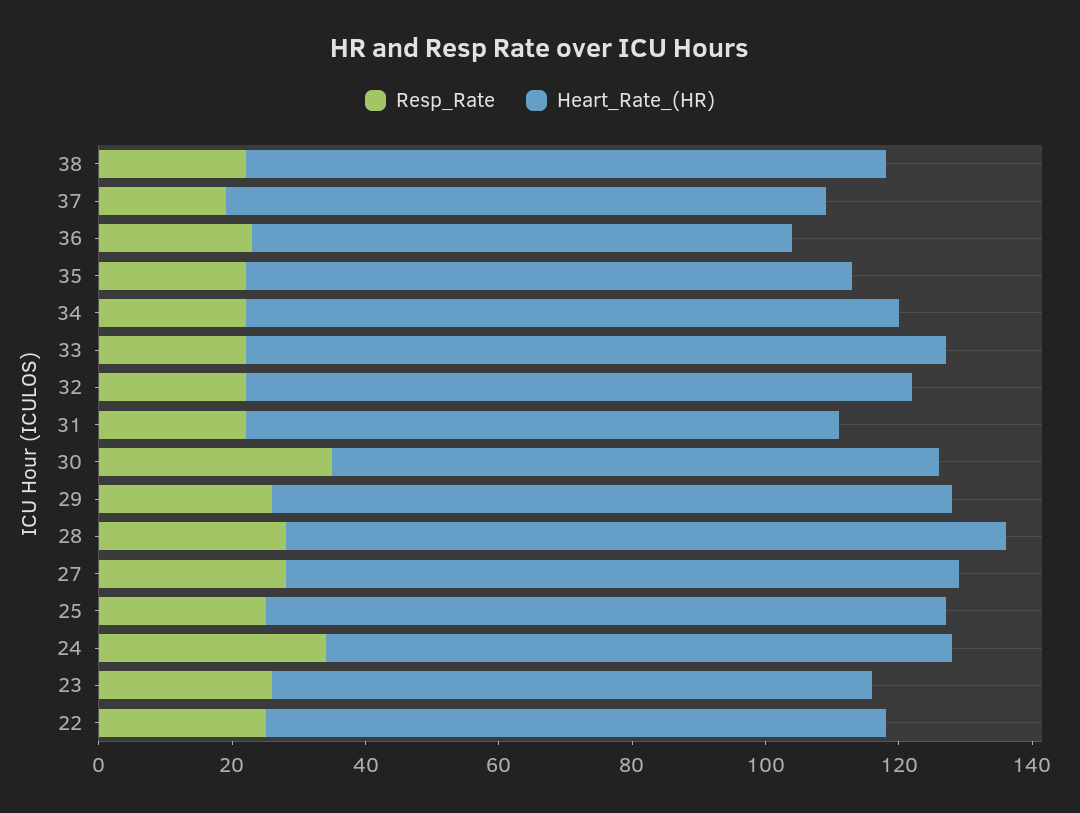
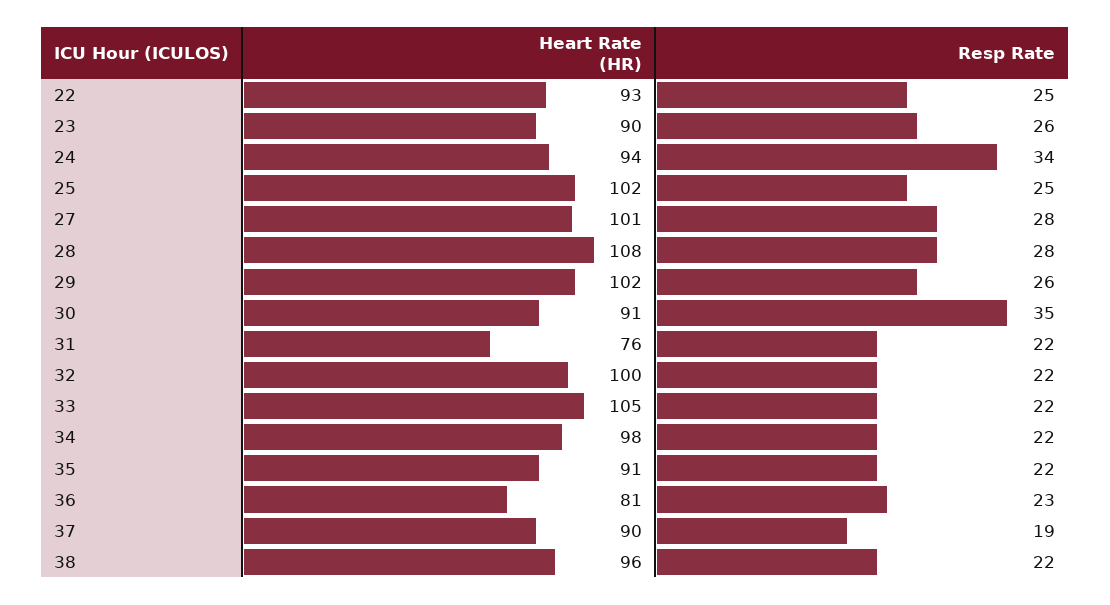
  {
    "Resp_Rate": {
      "38": 22,
      "37": 19,
      "36": 23,
      "35": 22,
      "34": 22,
      "33": 22,
      "32": 22,
      "31": 22,
      "30": 35,
      "29": 26,
      "28": 28,
      "27": 28,
      "25": 25,
      "24": 34,
      "23": 26,
      "22": 25
    },
    "Heart_Rate_(HR)": {
      "38": 96,
      "37": 90,
      "36": 81,
      "35": 91,
      "34": 98,
      "33": 105,
      "32": 100,
-     "31": 90,
+     "31": 76,
      "30": 91,
      "29": 102,
      "28": 108,
      "27": 101,
      "25": 102,
      "24": 94,
      "23": 90,
      "22": 93
    }
  }

